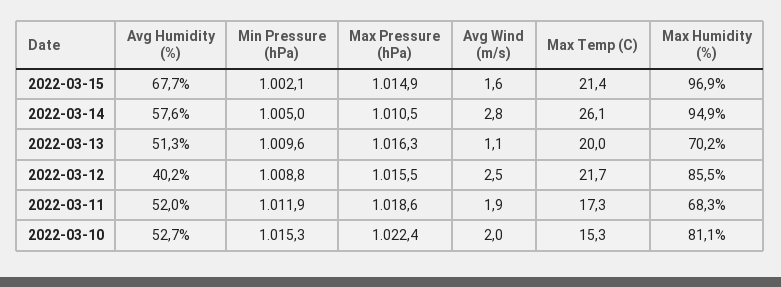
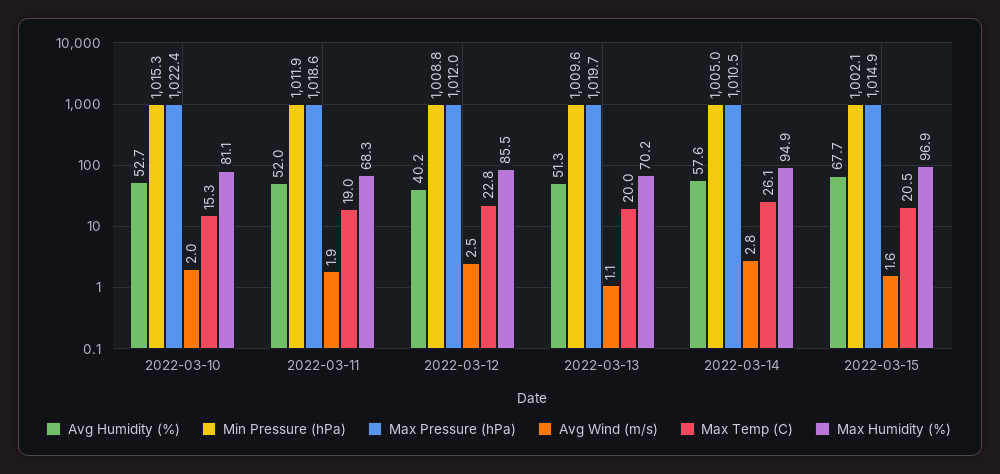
  {
    "Avg Humidity (%)": {
      "2022-03-15": 67.7,
      "2022-03-14": 57.6,
      "2022-03-13": 51.3,
      "2022-03-12": 40.2,
      "2022-03-11": 52,
      "2022-03-10": 52.7
    },
    "Min Pressure (hPa)": {
      "2022-03-15": 1002.1,
      "2022-03-14": 1005,
      "2022-03-13": 1009.6,
      "2022-03-12": 1008.8,
      "2022-03-11": 1011.9,
      "2022-03-10": 1015.3
    },
    "Max Pressure (hPa)": {
      "2022-03-15": 1014.9,
      "2022-03-14": 1010.5,
-     "2022-03-13": 1016.3,
+     "2022-03-13": 1019.7,
-     "2022-03-12": 1015.5,
+     "2022-03-12": 1012,
      "2022-03-11": 1018.6,
      "2022-03-10": 1022.4
    },
    "Avg Wind (m/s)": {
      "2022-03-15": 1.6,
      "2022-03-14": 2.8,
      "2022-03-13": 1.1,
      "2022-03-12": 2.5,
      "2022-03-11": 1.9,
      "2022-03-10": 2
    },
    "Max Temp (C)": {
-     "2022-03-15": 21.4,
+     "2022-03-15": 20.5,
      "2022-03-14": 26.1,
      "2022-03-13": 20,
-     "2022-03-12": 21.7,
+     "2022-03-12": 22.8,
-     "2022-03-11": 17.3,
+     "2022-03-11": 19,
      "2022-03-10": 15.3
    },
    "Max Humidity (%)": {
      "2022-03-15": 96.9,
      "2022-03-14": 94.9,
      "2022-03-13": 70.2,
      "2022-03-12": 85.5,
      "2022-03-11": 68.3,
      "2022-03-10": 81.1
    }
  }

